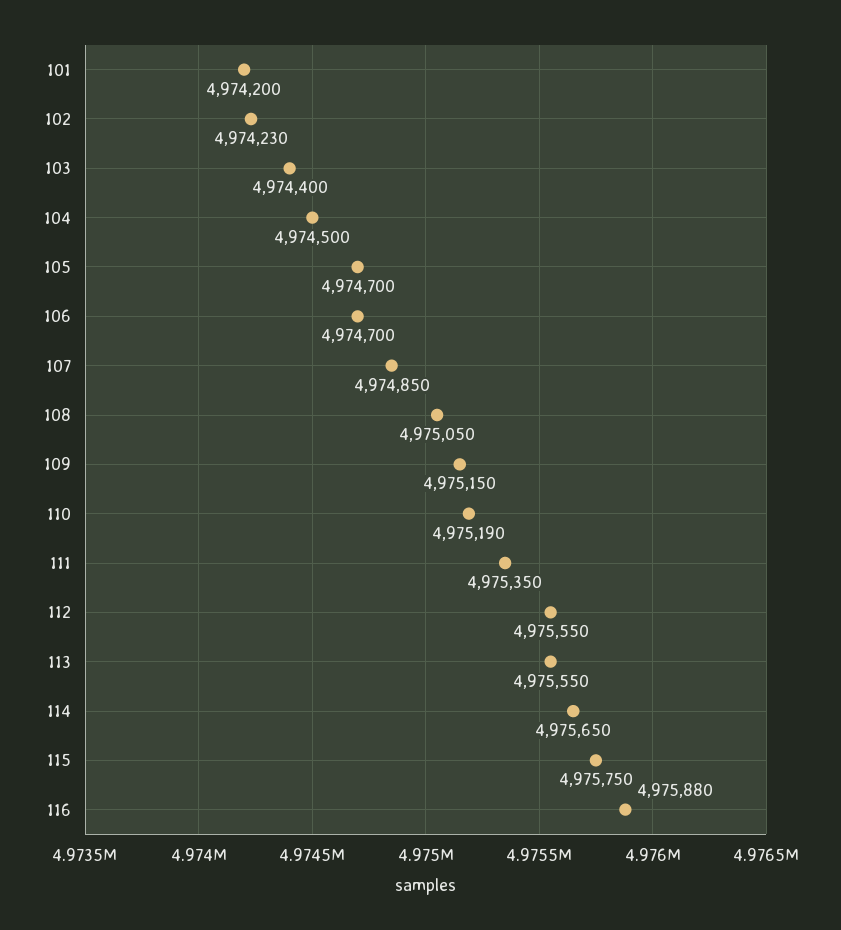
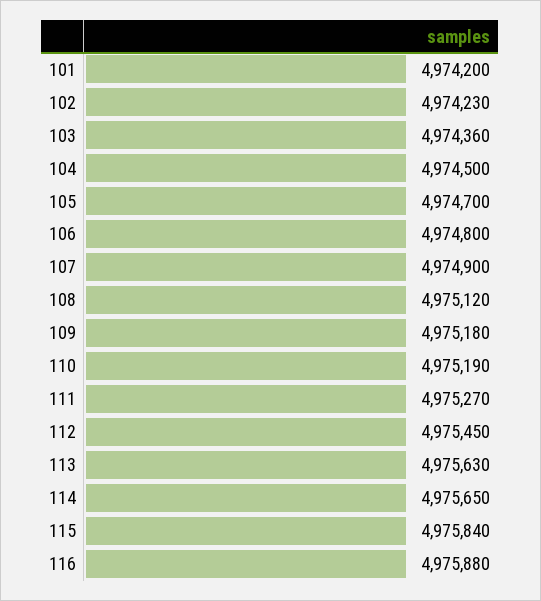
  {
    "101": 4974200,
    "102": 4974230,
-   "103": 4974400,
+   "103": 4974360,
    "104": 4974500,
    "105": 4974700,
-   "106": 4974700,
+   "106": 4974800,
-   "107": 4974850,
+   "107": 4974900,
-   "108": 4975050,
+   "108": 4975120,
-   "109": 4975150,
+   "109": 4975180,
    "110": 4975190,
-   "111": 4975350,
+   "111": 4975270,
-   "112": 4975550,
+   "112": 4975450,
-   "113": 4975550,
+   "113": 4975630,
    "114": 4975650,
-   "115": 4975750,
+   "115": 4975840,
    "116": 4975880
  }

